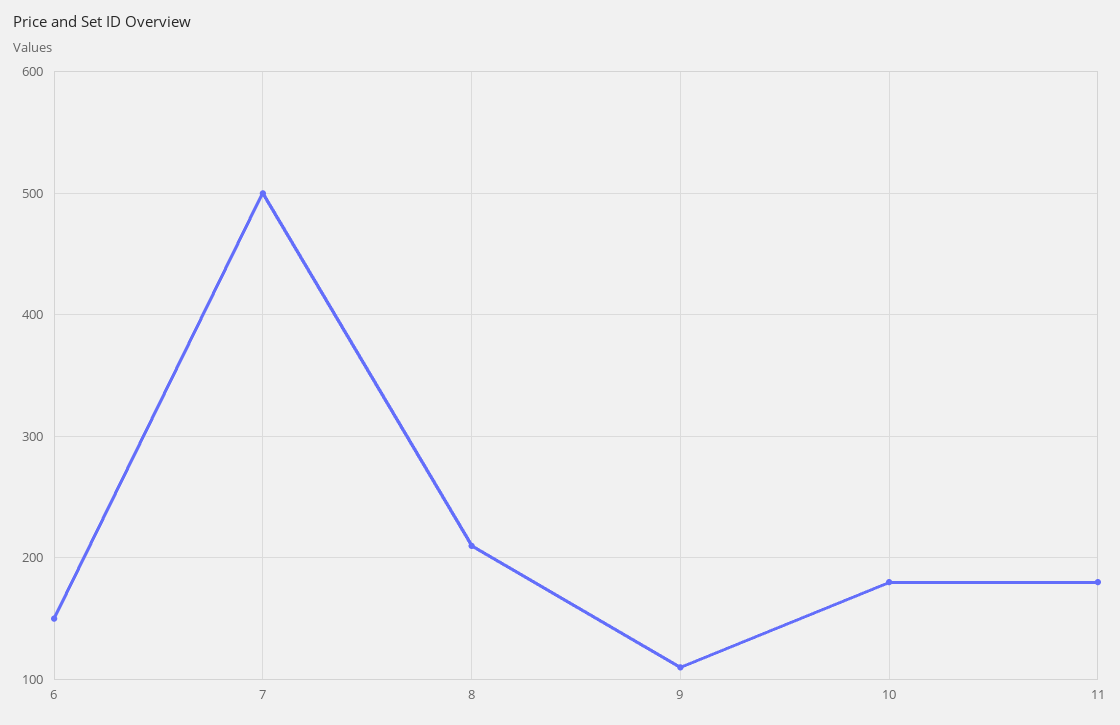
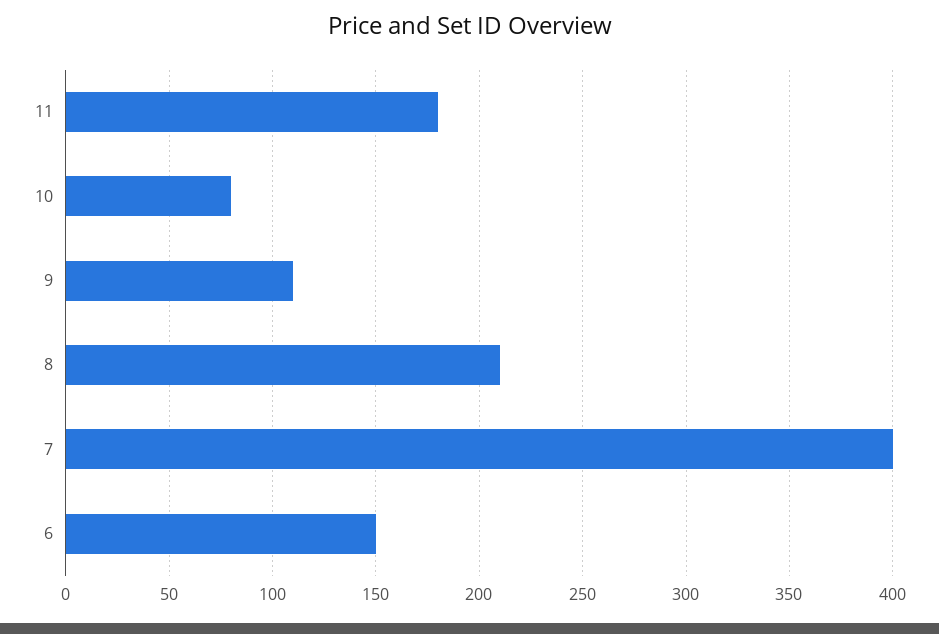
  {
    "6": 150,
-   "7": 500,
+   "7": 400,
    "8": 210,
    "9": 110,
-   "10": 180,
+   "10": 80,
    "11": 180
  }

